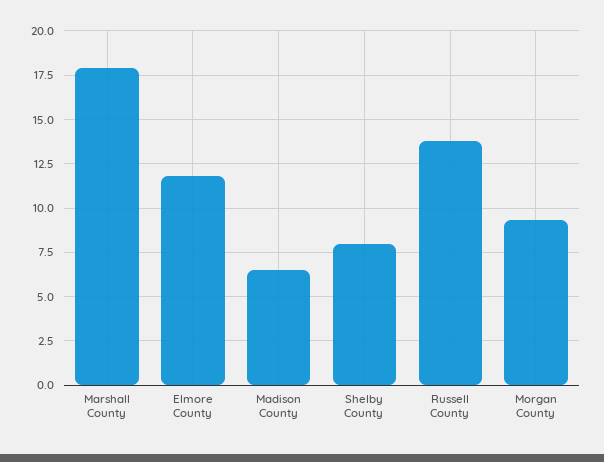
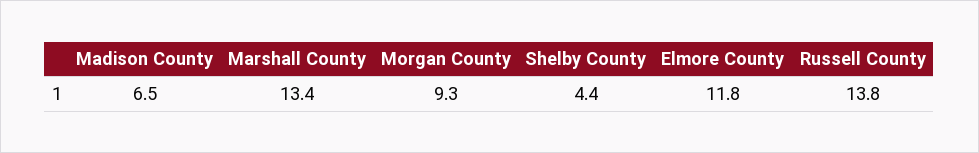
  {
-   "Marshall County": 18,
+   "Marshall County": 13.4,
    "Elmore County": 11.8,
    "Madison County": 6.5,
-   "Shelby County": 8,
+   "Shelby County": 4.4,
    "Russell County": 13.8,
    "Morgan County": 9.3
  }

